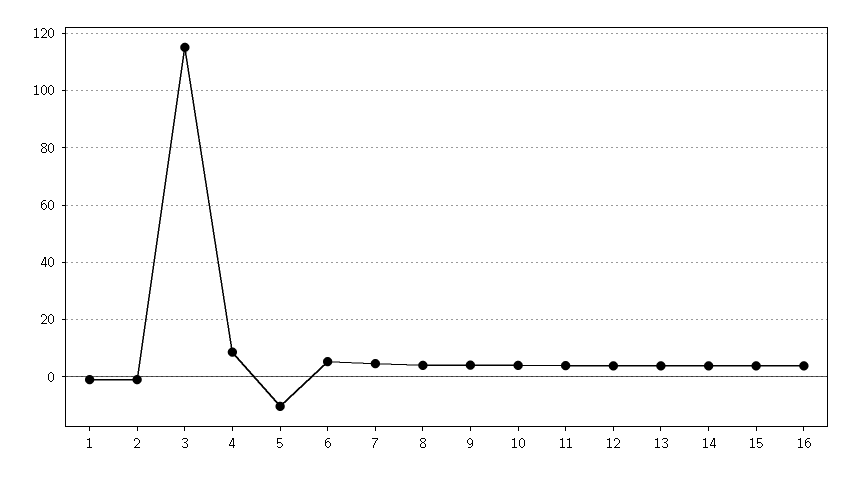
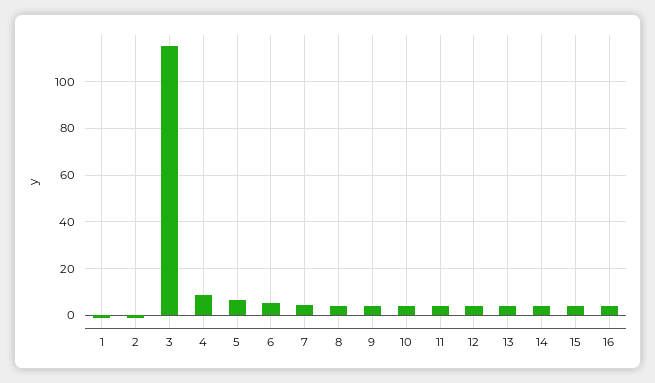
  {
    "1": 0,
    "2": 0,
    "3": 115,
    "4": 7.5,
-   "5": -10,
+   "5": 5,
    "6": 5,
    "7": 5,
    "8": 5,
    "9": 5,
    "10": 5,
    "11": 5,
    "12": 5,
    "13": 5,
    "14": 5,
    "15": 5,
    "16": 5
  }

